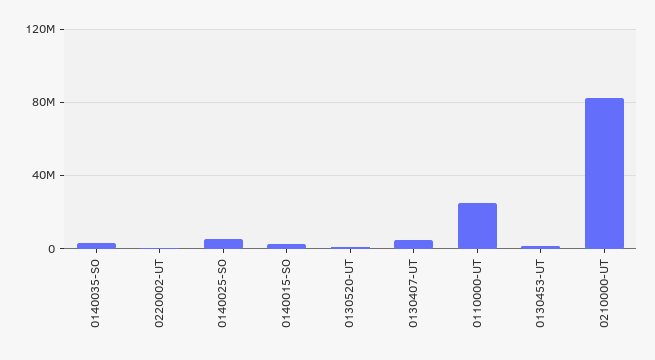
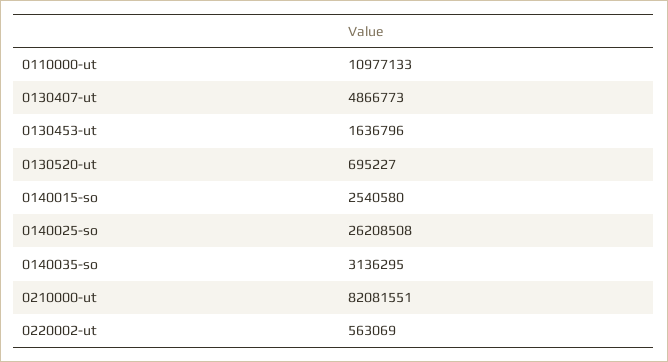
  {
    "0140035-SO": 3136295,
    "0220002-UT": 563069,
-   "0140025-SO": 5000000,
+   "0140025-SO": 26208508,
    "0140015-SO": 2540580,
    "0130520-UT": 695227,
    "0130407-UT": 4866773,
-   "0110000-UT": 25000000,
+   "0110000-UT": 10977133,
    "0130453-UT": 1636796,
    "0210000-UT": 82081551
  }

